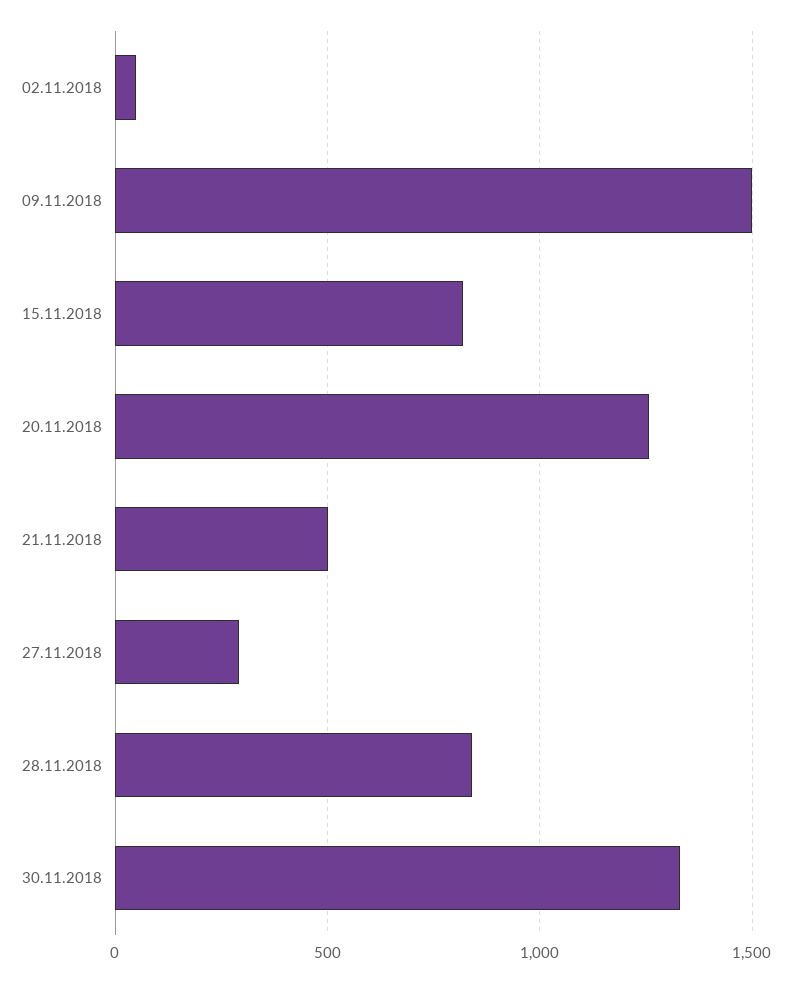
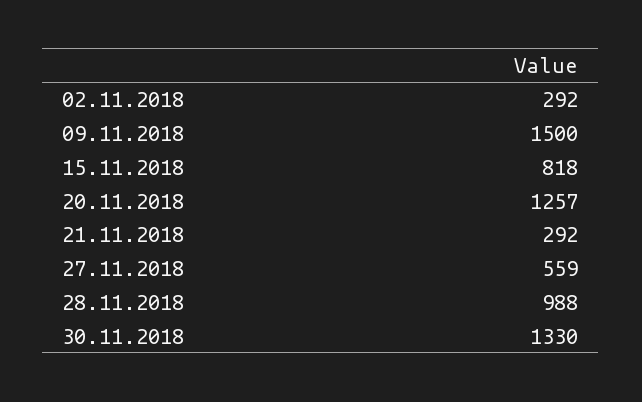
  {
-   "02.11.2018": 50,
+   "02.11.2018": 292,
    "09.11.2018": 1500,
    "15.11.2018": 818,
    "20.11.2018": 1257,
-   "21.11.2018": 500,
+   "21.11.2018": 292,
-   "27.11.2018": 300,
+   "27.11.2018": 559,
-   "28.11.2018": 850,
+   "28.11.2018": 988,
    "30.11.2018": 1330
  }

